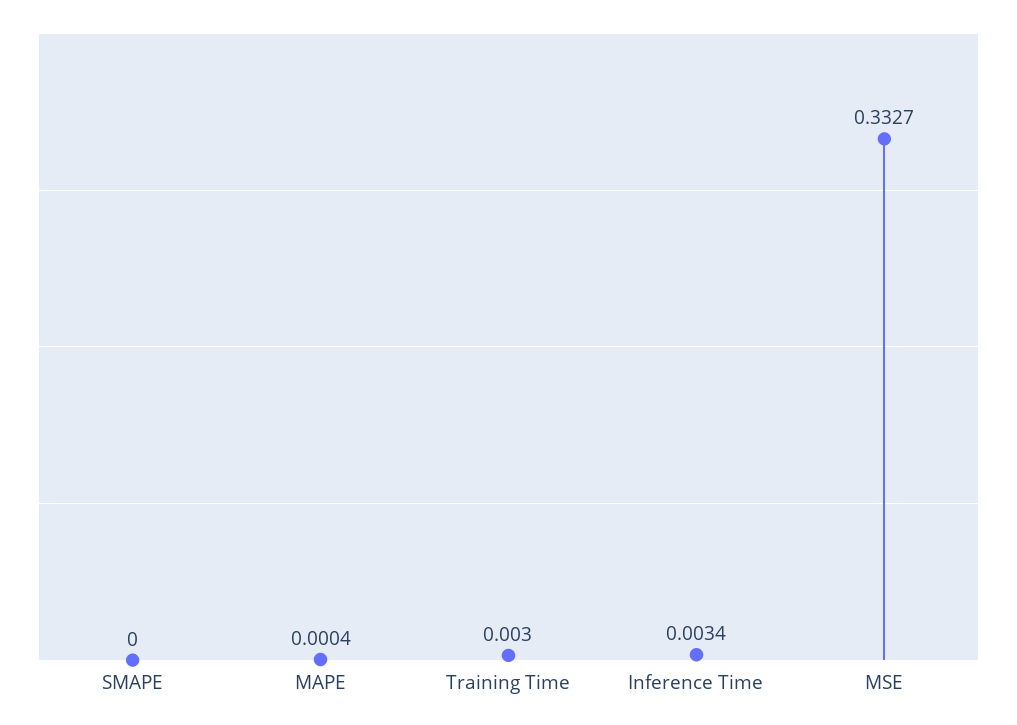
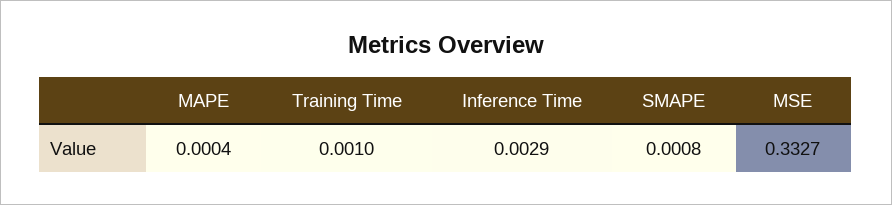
  {
-   "SMAPE": 0,
+   "SMAPE": 0.0008,
    "MAPE": 0.0004,
-   "Training Time": 0.003,
+   "Training Time": 0.001,
-   "Inference Time": 0.0034,
+   "Inference Time": 0.0029,
    "MSE": 0.3327
  }

